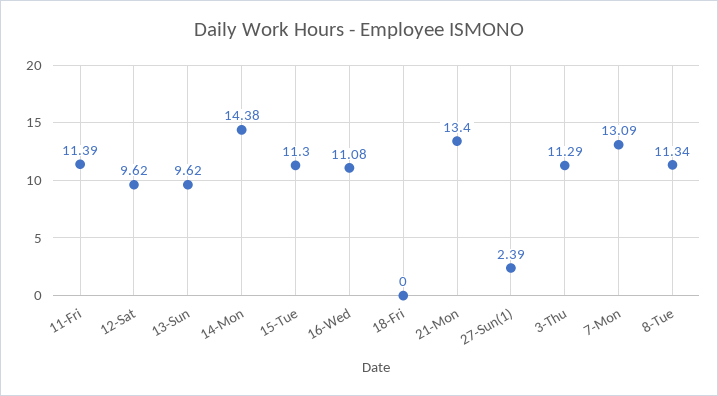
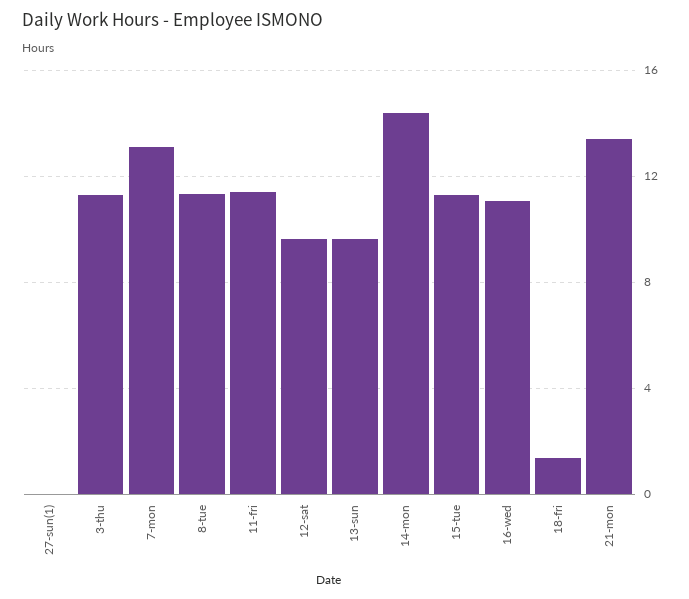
  {
    "11-Fri": 11.39,
    "12-Sat": 9.62,
    "13-Sun": 9.62,
    "14-Mon": 14.38,
    "15-Tue": 11.3,
    "16-Wed": 11.08,
-   "18-Fri": 0,
+   "18-Fri": 1.5,
    "21-Mon": 13.4,
-   "27-Sun(1)": 2.39,
+   "27-Sun(1)": 0,
    "3-Thu": 11.29,
    "7-Mon": 13.09,
    "8-Tue": 11.34
  }

